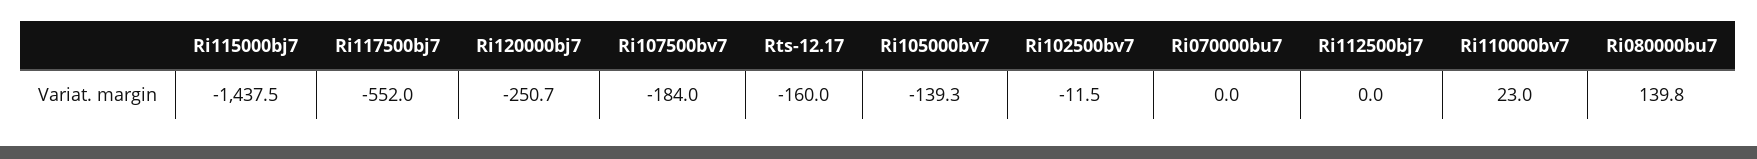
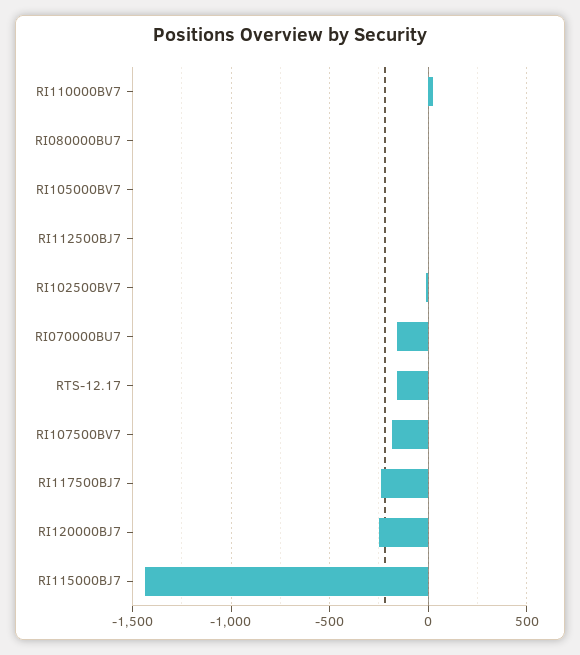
  {
    "Ri115000bj7": -1437.5,
-   "Ri117500bj7": -552,
+   "Ri117500bj7": -250,
    "Ri120000bj7": -250.7,
    "Ri107500bv7": -184,
    "Rts-12.17": -160,
-   "Ri105000bv7": -139.3,
+   "Ri105000bv7": 0,
    "Ri102500bv7": -11.5,
-   "Ri070000bu7": 0,
+   "Ri070000bu7": -150,
    "Ri112500bj7": 0,
    "Ri110000bv7": 23,
-   "Ri080000bu7": 139.8
+   "Ri080000bu7": 0
  }

